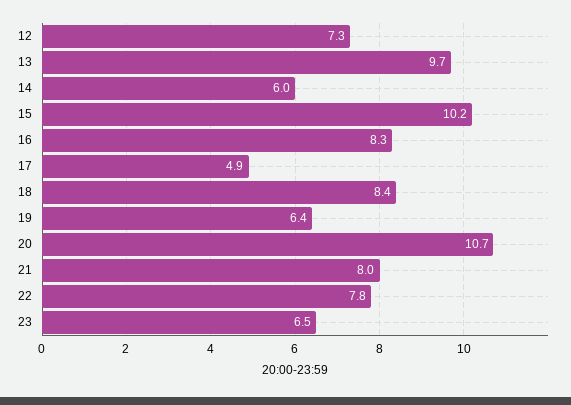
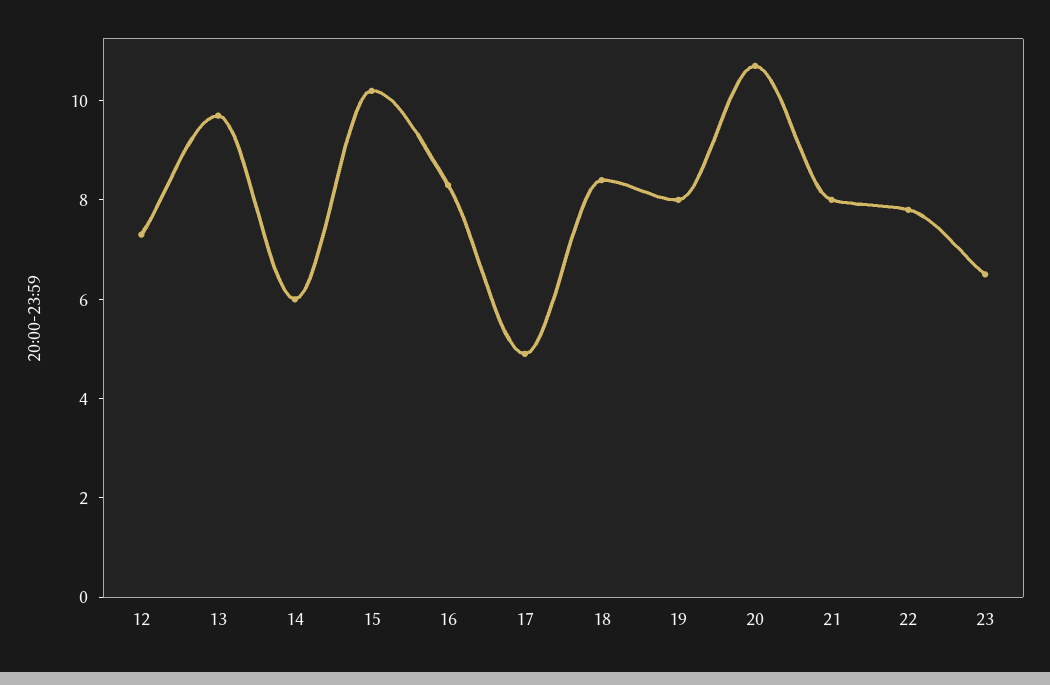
  {
    "12": 7.3,
    "13": 9.7,
    "14": 6,
    "15": 10.2,
    "16": 8.3,
    "17": 4.9,
    "18": 8.4,
-   "19": 6.4,
+   "19": 8,
    "20": 10.7,
    "21": 8,
    "22": 7.8,
    "23": 6.5
  }

